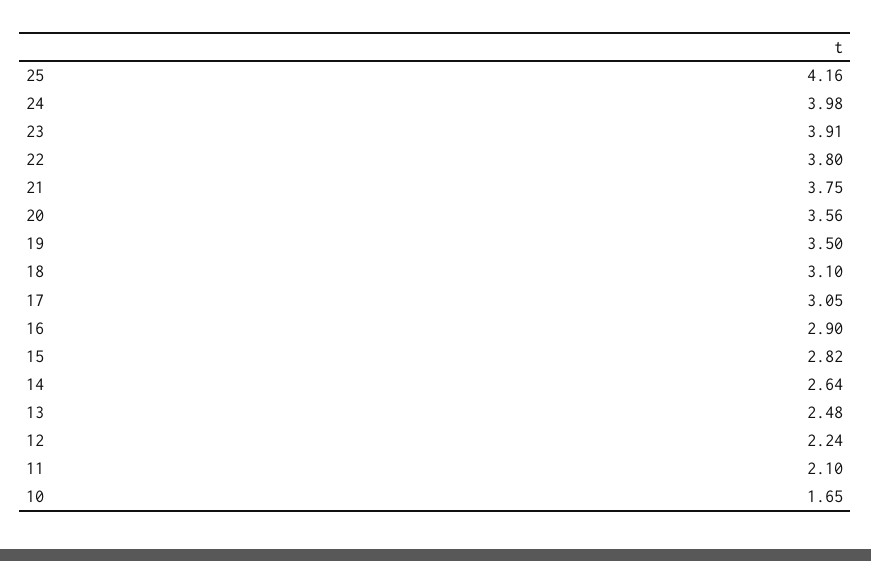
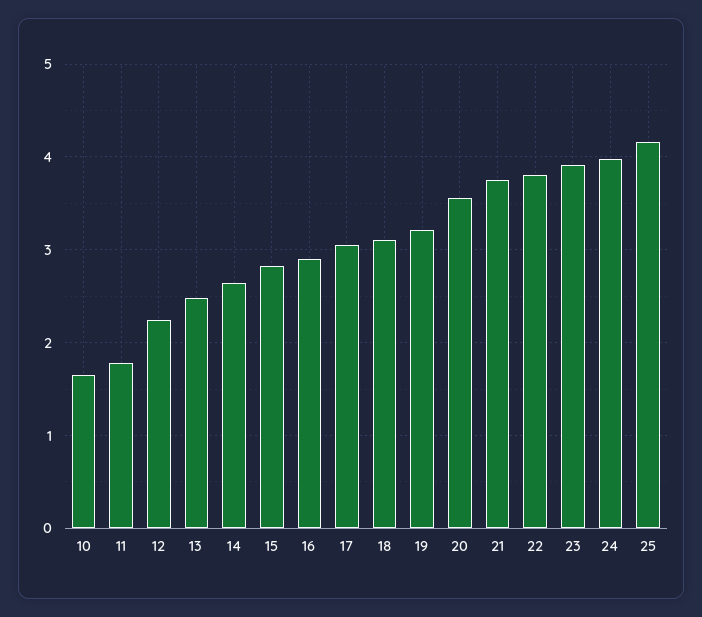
  {
    "25": 4.16,
    "24": 3.98,
    "23": 3.91,
    "22": 3.8,
    "21": 3.75,
    "20": 3.56,
-   "19": 3.5,
+   "19": 3.2,
    "18": 3.1,
    "17": 3.05,
    "16": 2.9,
    "15": 2.82,
    "14": 2.64,
    "13": 2.48,
    "12": 2.24,
-   "11": 2.1,
+   "11": 1.8,
    "10": 1.65
  }

